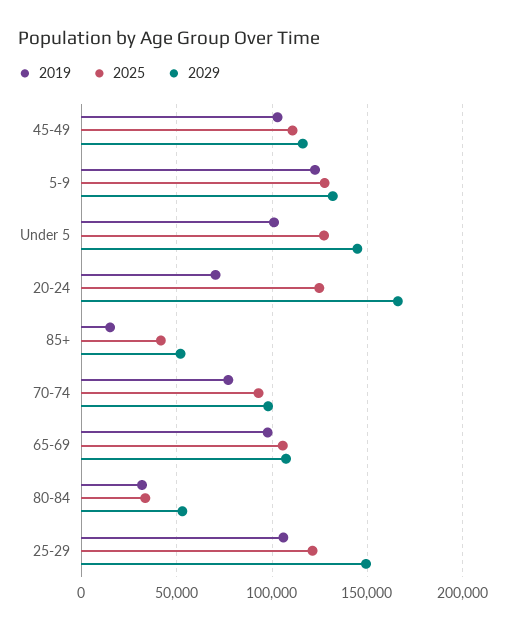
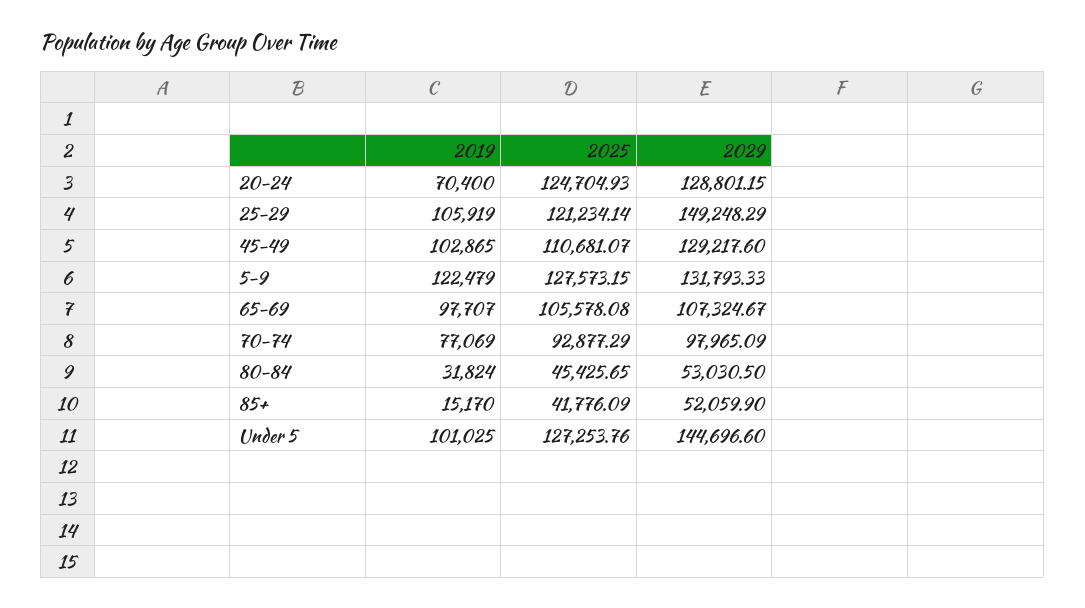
  {
    "2019": {
      "45-49": 102865,
      "5-9": 122479,
      "Under 5": 101025,
      "20-24": 70400,
      "85+": 15170,
      "70-74": 77069,
      "65-69": 97707,
      "80-84": 31824,
      "25-29": 105919
    },
    "2025": {
      "45-49": 110681.07,
      "5-9": 127573.15,
      "Under 5": 127253.76,
      "20-24": 124704.93,
      "85+": 41776.09,
      "70-74": 92877.29,
      "65-69": 105578.08,
-     "80-84": 35000,
+     "80-84": 45425.65,
      "25-29": 121234.14
    },
    "2029": {
-     "45-49": 115000,
+     "45-49": 129217.6,
      "5-9": 131793.33,
      "Under 5": 144696.6,
-     "20-24": 165000,
+     "20-24": 128801.15,
      "85+": 52059.9,
      "70-74": 97965.09,
      "65-69": 107324.67,
      "80-84": 53030.5,
      "25-29": 149248.29
    }
  }

